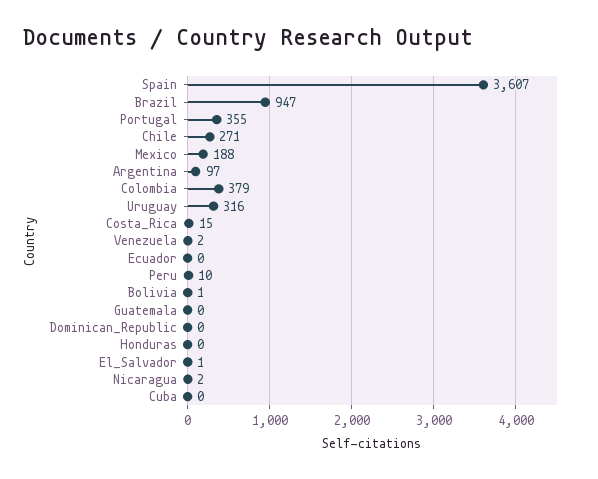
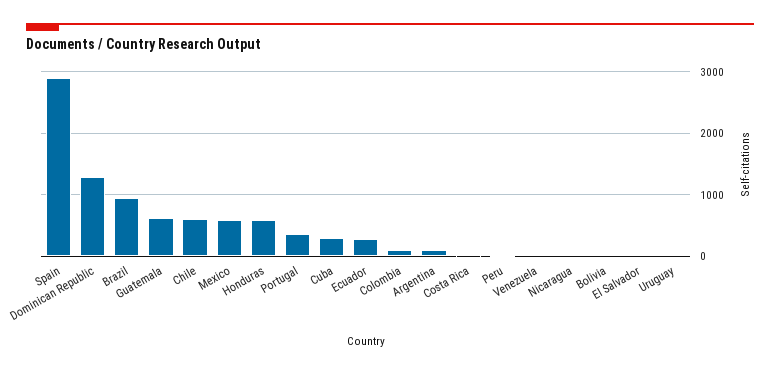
  {
-   "Spain": 3607,
+   "Spain": 2900,
    "Brazil": 947,
    "Portugal": 355,
-   "Chile": 271,
+   "Chile": 600,
-   "Mexico": 188,
+   "Mexico": 600,
    "Argentina": 97,
-   "Colombia": 379,
+   "Colombia": 100,
-   "Uruguay": 316,
+   "Uruguay": 0,
    "Costa_Rica": 15,
    "Venezuela": 2,
-   "Ecuador": 0,
+   "Ecuador": 300,
    "Peru": 10,
    "Bolivia": 1,
-   "Guatemala": 0,
+   "Guatemala": 600,
-   "Dominican_Republic": 0,
+   "Dominican_Republic": 1300,
-   "Honduras": 0,
+   "Honduras": 600,
    "El_Salvador": 1,
    "Nicaragua": 2,
-   "Cuba": 0
+   "Cuba": 300
  }

